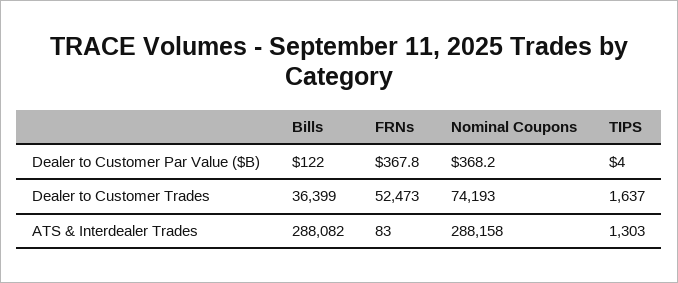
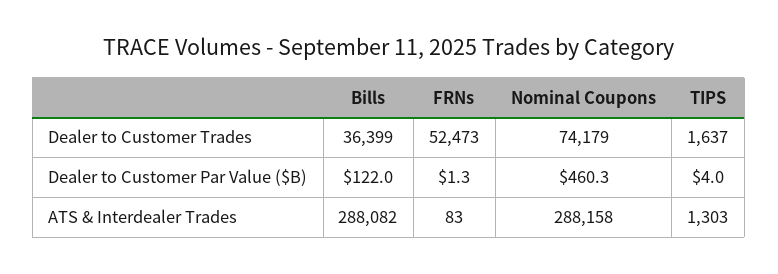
  {
    "Bills": {
      "Dealer to Customer Par Value ($B)": 122,
      "Dealer to Customer Trades": 36399,
      "ATS & Interdealer Trades": 288082
    },
    "FRNs": {
-     "Dealer to Customer Par Value ($B)": 367.8,
+     "Dealer to Customer Par Value ($B)": 1.3,
      "Dealer to Customer Trades": 52473,
      "ATS & Interdealer Trades": 83
    },
    "Nominal Coupons": {
-     "Dealer to Customer Par Value ($B)": 368.2,
+     "Dealer to Customer Par Value ($B)": 460.3,
-     "Dealer to Customer Trades": 74193,
+     "Dealer to Customer Trades": 74179,
      "ATS & Interdealer Trades": 288158
    },
    "TIPS": {
      "Dealer to Customer Par Value ($B)": 4,
      "Dealer to Customer Trades": 1637,
      "ATS & Interdealer Trades": 1303
    }
  }

